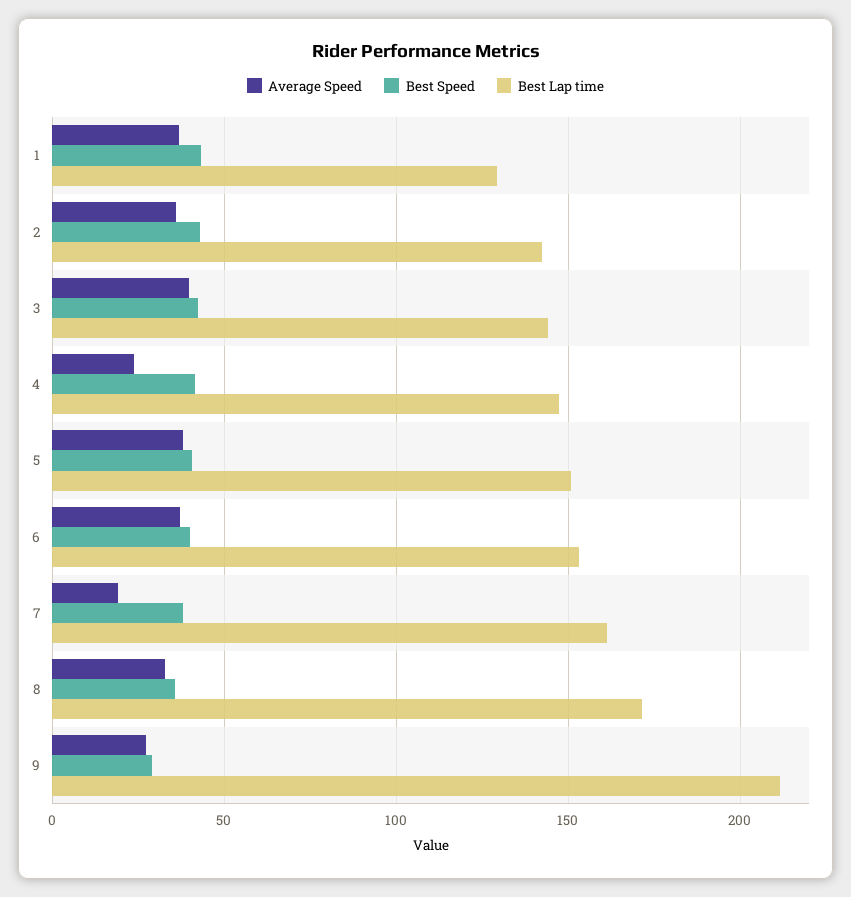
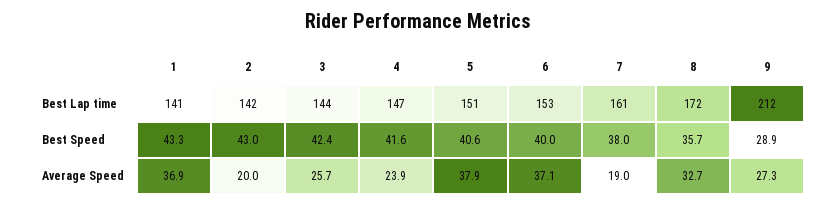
  {
    "Average Speed": {
      "1": 36.9,
-     "2": 35,
+     "2": 20,
-     "3": 40,
+     "3": 25.7,
      "4": 23.9,
      "5": 37.9,
      "6": 37.1,
      "7": 19,
      "8": 32.7,
      "9": 27.3
    },
    "Best Speed": {
      "1": 43.3,
      "2": 43,
      "3": 42.4,
      "4": 41.6,
      "5": 40.6,
      "6": 40,
      "7": 38,
      "8": 35.7,
      "9": 28.9
    },
    "Best Lap time": {
-     "1": 130,
+     "1": 141,
      "2": 142,
      "3": 144,
      "4": 147,
      "5": 151,
      "6": 153,
      "7": 161,
      "8": 172,
      "9": 212
    }
  }

